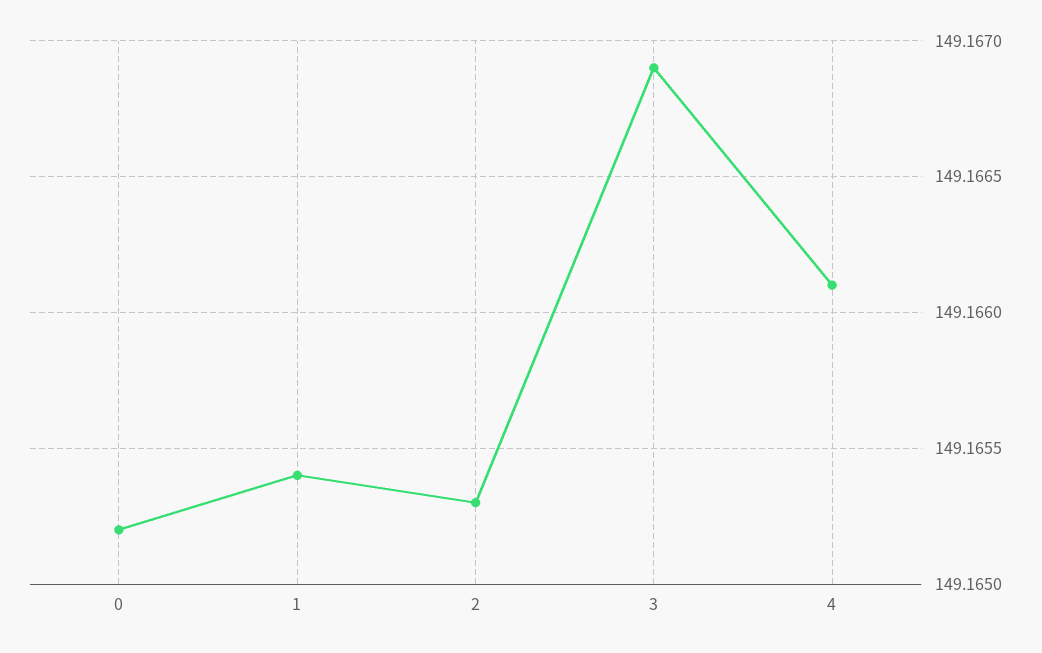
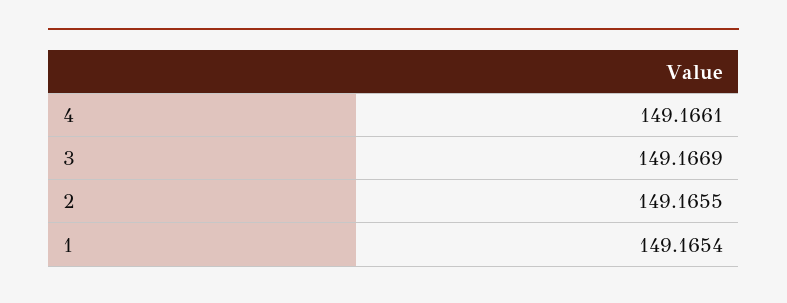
  {
-   "0": 149.1652,
    "1": 149.1654,
-   "2": 149.1653,
+   "2": 149.1655,
    "3": 149.1669,
    "4": 149.1661
  }

